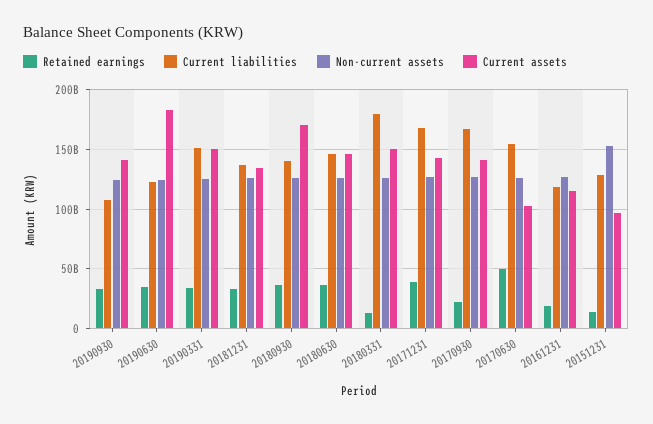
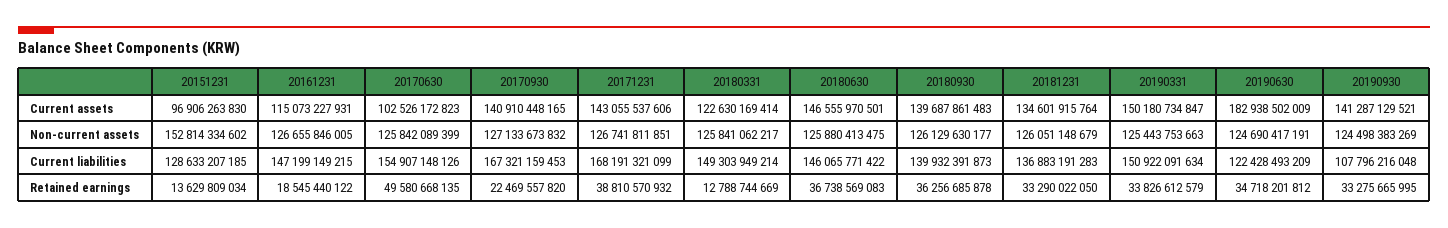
  {
    "Retained earnings": {
      "20190930": 33275665995,
      "20190630": 34718201812,
      "20190331": 33826612579,
      "20181231": 33290022050,
      "20180930": 36256685878,
      "20180630": 36738569083,
      "20180331": 12788744669,
      "20171231": 38810570932,
      "20170930": 22469557820,
      "20170630": 49580668135,
      "20161231": 18545440122,
      "20151231": 13629809034
    },
    "Current liabilities": {
      "20190930": 107796216048,
      "20190630": 122428493209,
      "20190331": 150922091634,
      "20181231": 136883191283,
      "20180930": 139932391873,
      "20180630": 146065771422,
-     "20180331": 180000000000,
+     "20180331": 149303949214,
      "20171231": 168191321099,
      "20170930": 167321159453,
      "20170630": 154907148126,
-     "20161231": 120000000000,
+     "20161231": 147199149215,
      "20151231": 128633207185
    },
    "Non-current assets": {
      "20190930": 124498383269,
      "20190630": 124690417191,
      "20190331": 125443753663,
      "20181231": 126051148679,
      "20180930": 126129630177,
      "20180630": 125880413475,
      "20180331": 125841062217,
      "20171231": 126741811851,
      "20170930": 127133673832,
      "20170630": 125842089399,
      "20161231": 126655846005,
      "20151231": 152814334602
    },
    "Current assets": {
      "20190930": 141287129521,
      "20190630": 182938502009,
      "20190331": 150180734847,
      "20181231": 134601915764,
-     "20180930": 170000000000,
+     "20180930": 139687861483,
      "20180630": 146555970501,
-     "20180331": 150000000000,
+     "20180331": 122630169414,
      "20171231": 143055537606,
      "20170930": 140910448165,
      "20170630": 102526172823,
      "20161231": 115073227931,
      "20151231": 96906263830
    }
  }

